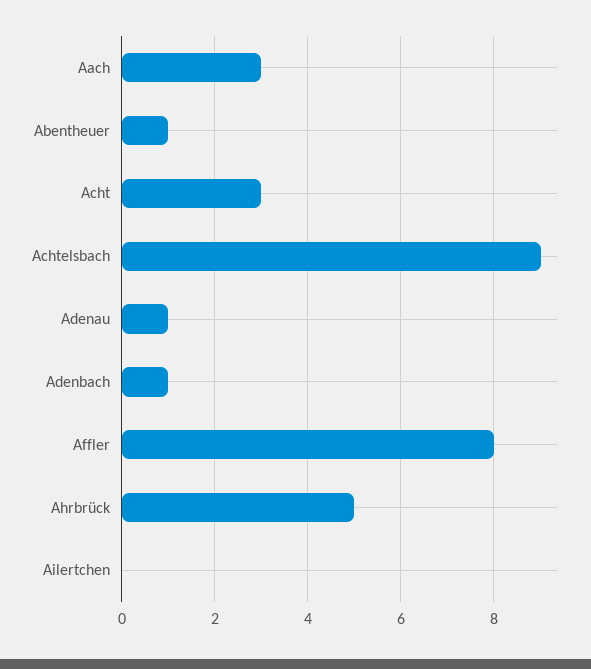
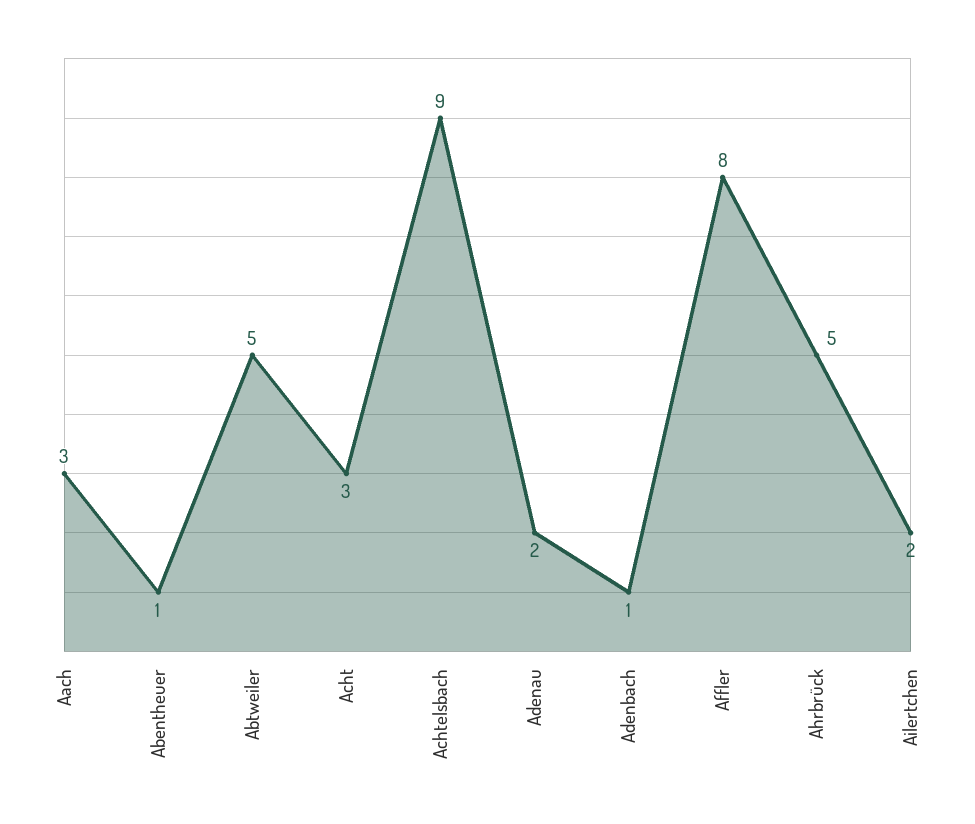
  {
    "Aach": 3,
    "Abentheuer": 1,
    "Acht": 3,
    "Achtelsbach": 9,
-   "Adenau": 1,
+   "Adenau": 2,
    "Adenbach": 1,
    "Affler": 8,
    "Ahrbrück": 5,
-   "Ailertchen": 0
+   "Ailertchen": 2,
+   "Abtweiler": 5
  }

